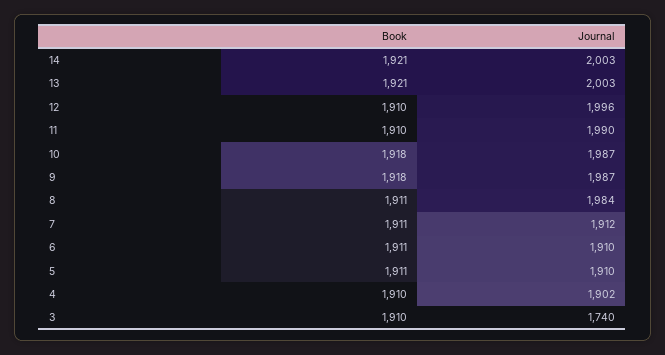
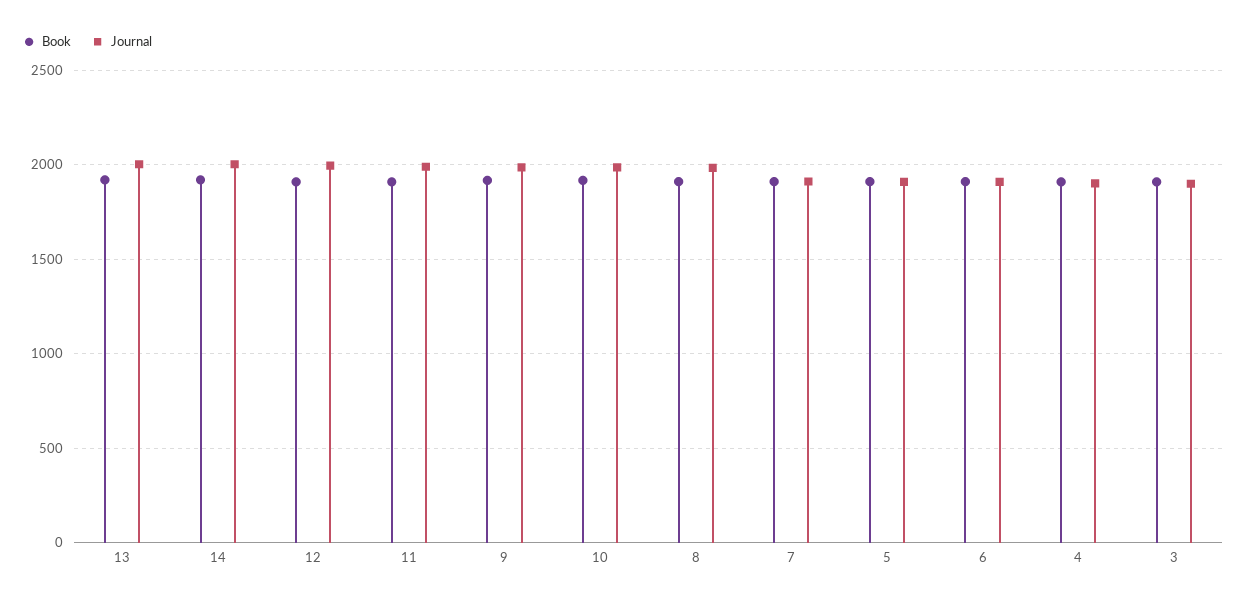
  {
    "Book": {
      "14": 1921,
      "13": 1921,
      "12": 1910,
      "11": 1910,
      "10": 1918,
      "9": 1918,
      "8": 1911,
      "7": 1911,
      "6": 1911,
      "5": 1911,
      "4": 1910,
      "3": 1910
    },
    "Journal": {
      "14": 2003,
      "13": 2003,
      "12": 1996,
      "11": 1990,
      "10": 1987,
      "9": 1987,
      "8": 1984,
      "7": 1912,
      "6": 1910,
      "5": 1910,
      "4": 1902,
-     "3": 1740
+     "3": 1900
    }
  }

